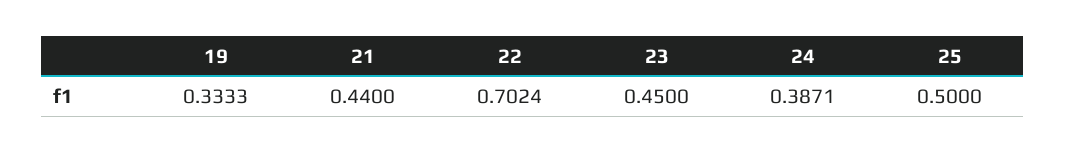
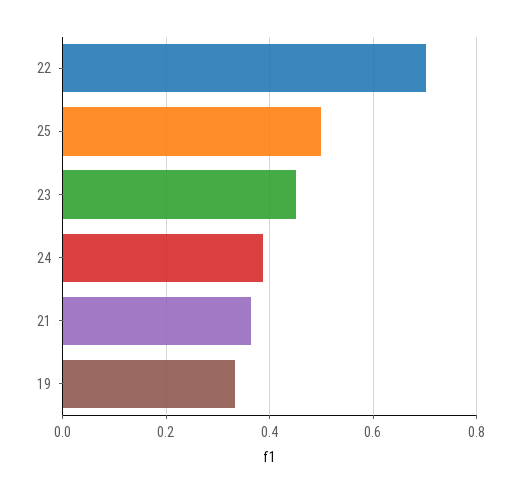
  {
    "19": 0.3333,
-   "21": 0.44,
+   "21": 0.36,
    "22": 0.7024,
    "23": 0.45,
    "24": 0.3871,
    "25": 0.5
  }

